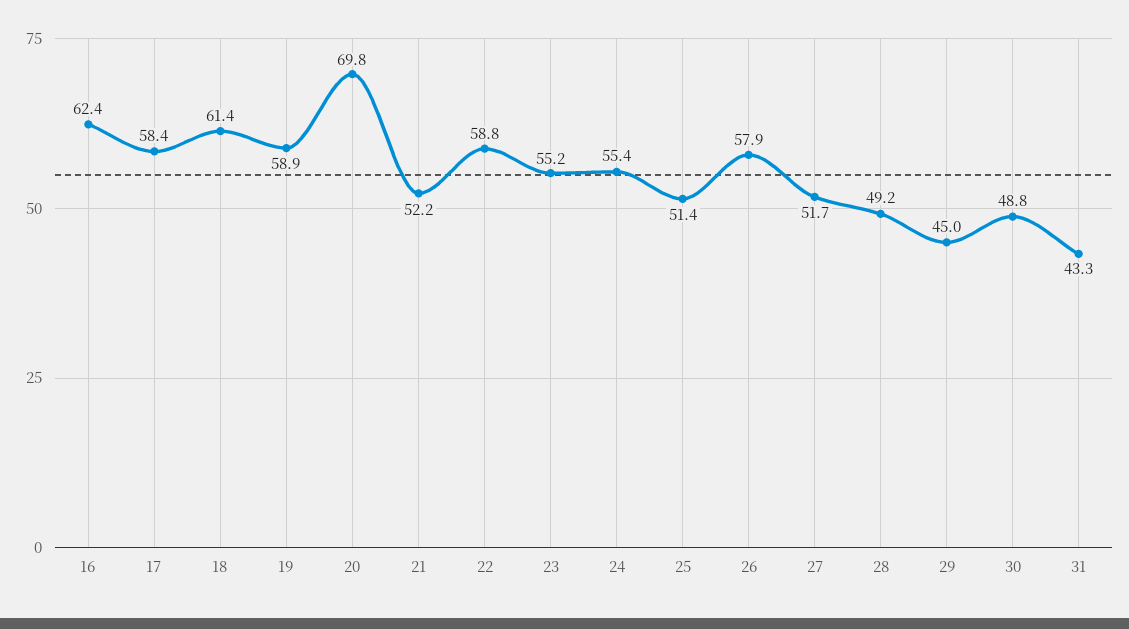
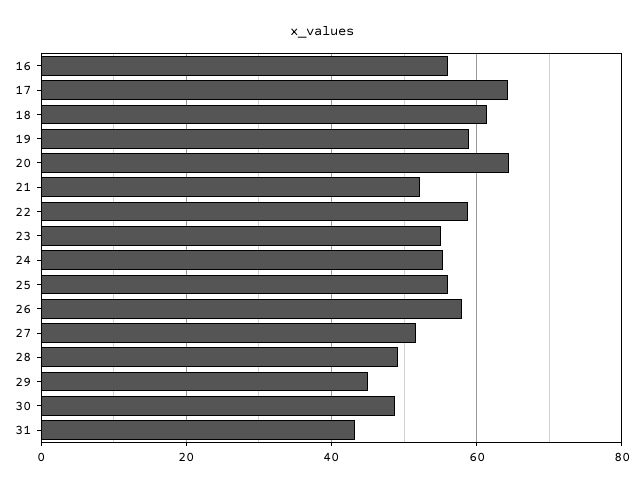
  {
-   "16": 62.4,
+   "16": 56,
-   "17": 58.4,
+   "17": 64,
    "18": 61.4,
    "19": 58.9,
-   "20": 69.8,
+   "20": 64,
    "21": 52.2,
    "22": 58.8,
    "23": 55.2,
    "24": 55.4,
-   "25": 51.4,
+   "25": 56,
    "26": 57.9,
    "27": 51.7,
    "28": 49.2,
    "29": 45,
    "30": 48.8,
    "31": 43.3
  }

